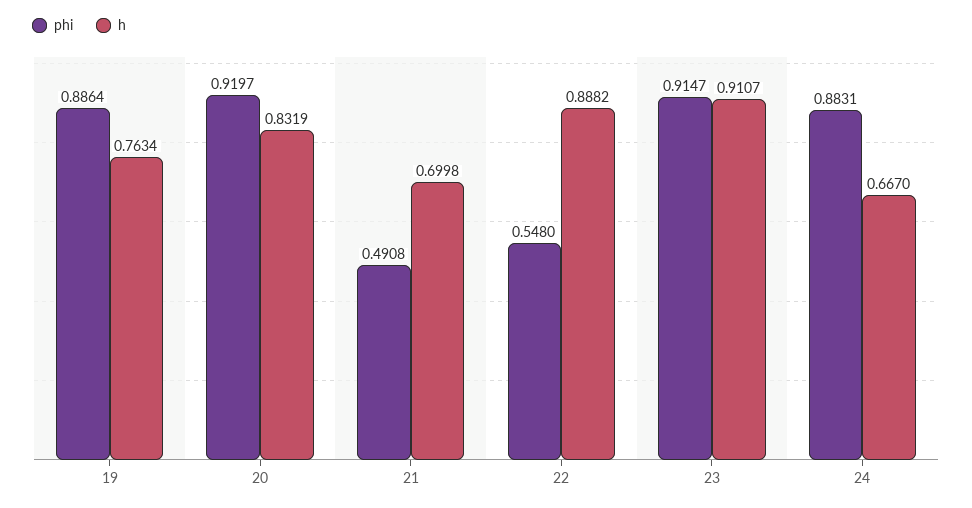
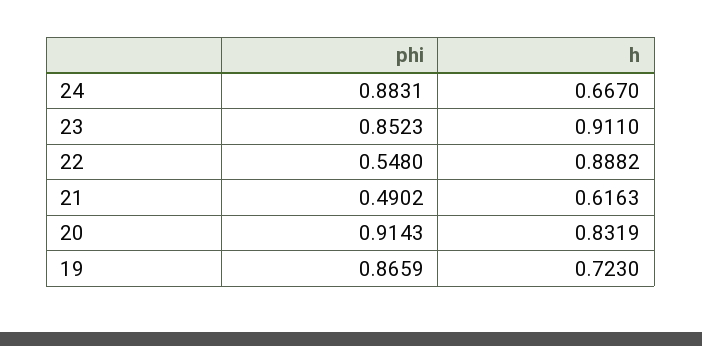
  {
    "phi": {
-     "19": 0.8864,
+     "19": 0.8659,
-     "20": 0.9197,
+     "20": 0.9143,
-     "21": 0.4908,
+     "21": 0.4902,
      "22": 0.548,
-     "23": 0.9147,
+     "23": 0.8523,
      "24": 0.8831
    },
    "h": {
-     "19": 0.7634,
+     "19": 0.723,
      "20": 0.8319,
-     "21": 0.6998,
+     "21": 0.6163,
      "22": 0.8882,
-     "23": 0.9107,
+     "23": 0.911,
      "24": 0.667
    }
  }

